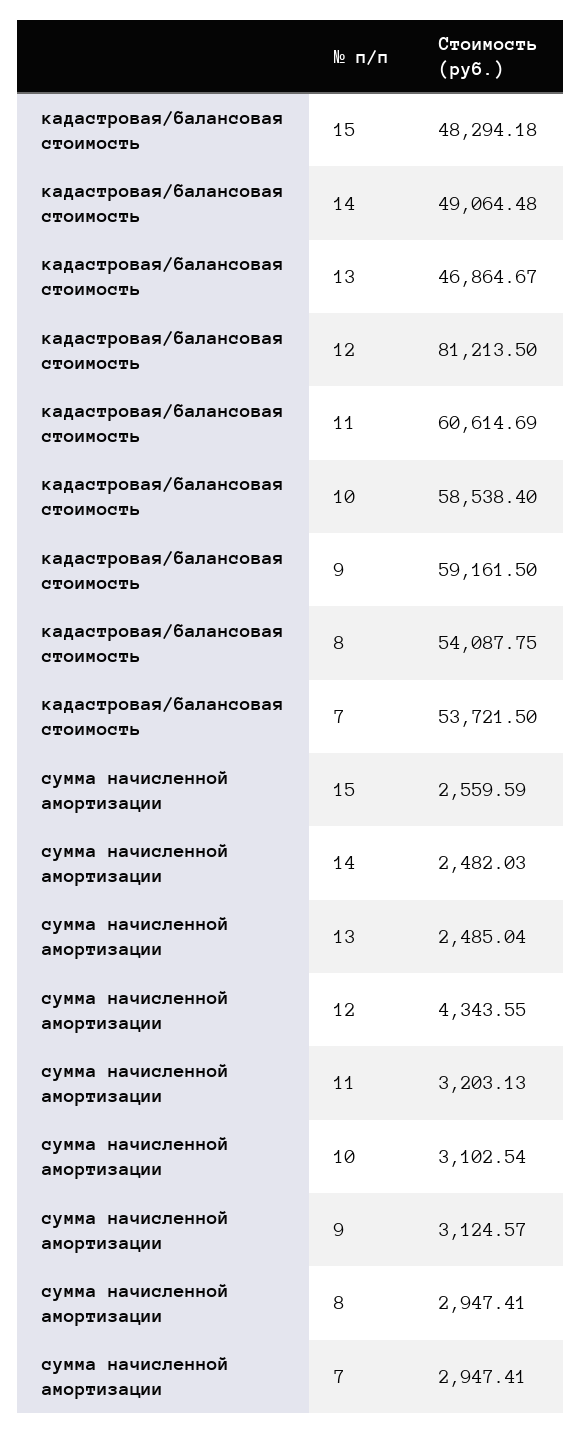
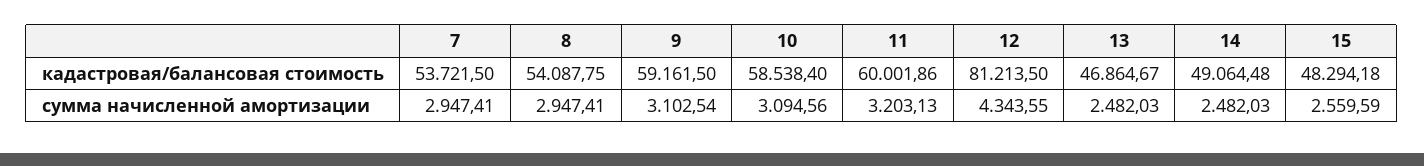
  {
    "кадастровая/балансовая стоимость": {
      "15": 48294.18,
      "14": 49064.48,
      "13": 46864.67,
      "12": 81213.5,
-     "11": 60614.69,
+     "11": 60001.86,
      "10": 58538.4,
      "9": 59161.5,
      "8": 54087.75,
      "7": 53721.5
    },
    "сумма начисленной амортизации": {
      "15": 2559.59,
      "14": 2482.03,
-     "13": 2485.04,
+     "13": 2482.03,
      "12": 4343.55,
      "11": 3203.13,
-     "10": 3102.54,
+     "10": 3094.56,
-     "9": 3124.57,
+     "9": 3102.54,
      "8": 2947.41,
      "7": 2947.41
    }
  }

